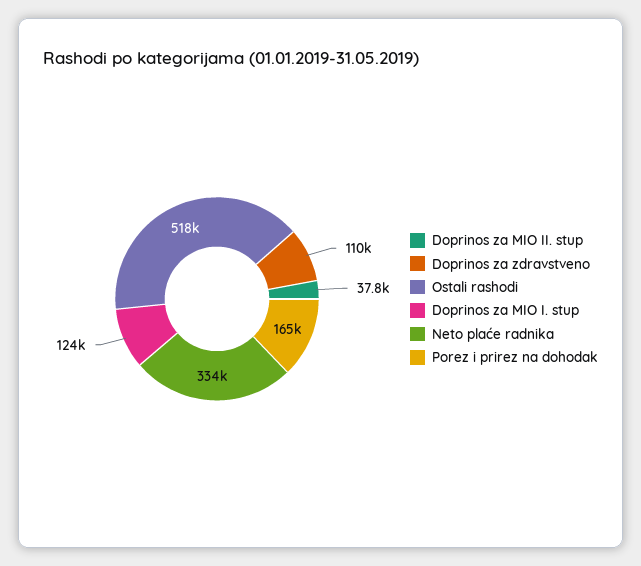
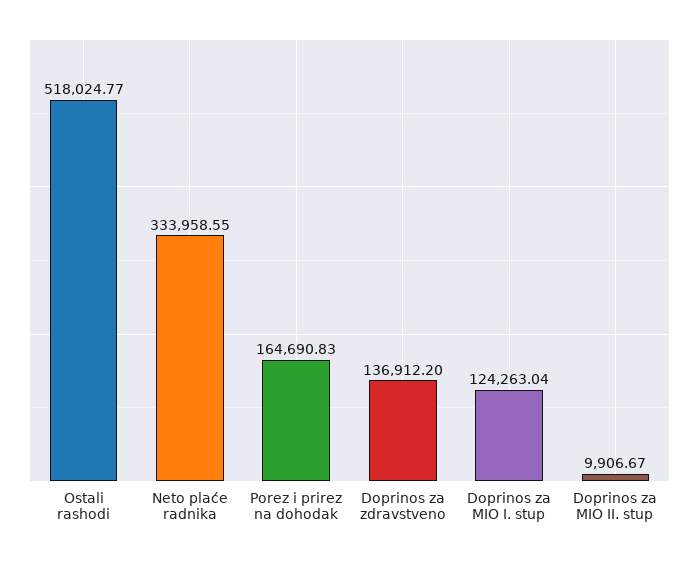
  {
-   "Doprinos za MIO II. stup": 37800,
+   "Doprinos za MIO II. stup": 9906.67,
-   "Doprinos za zdravstveno": 110000,
+   "Doprinos za zdravstveno": 136912.2,
    "Ostali rashodi": 518024.77,
    "Doprinos za MIO I. stup": 124263.04,
    "Neto plaće radnika": 333958.55,
    "Porez i prirez na dohodak": 164690.83
  }

